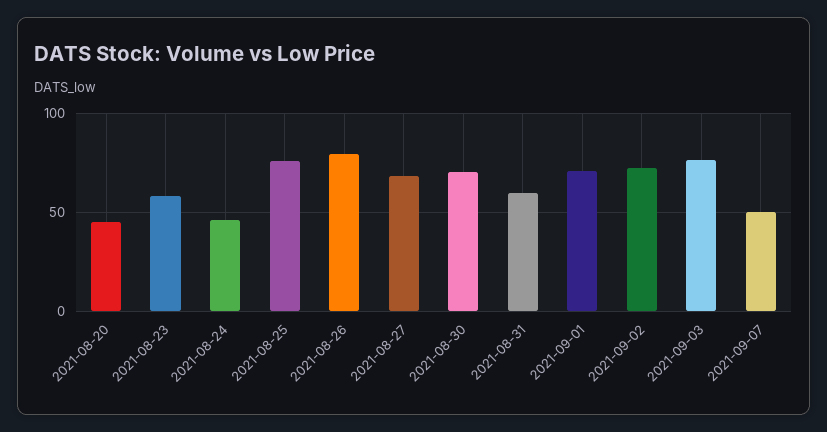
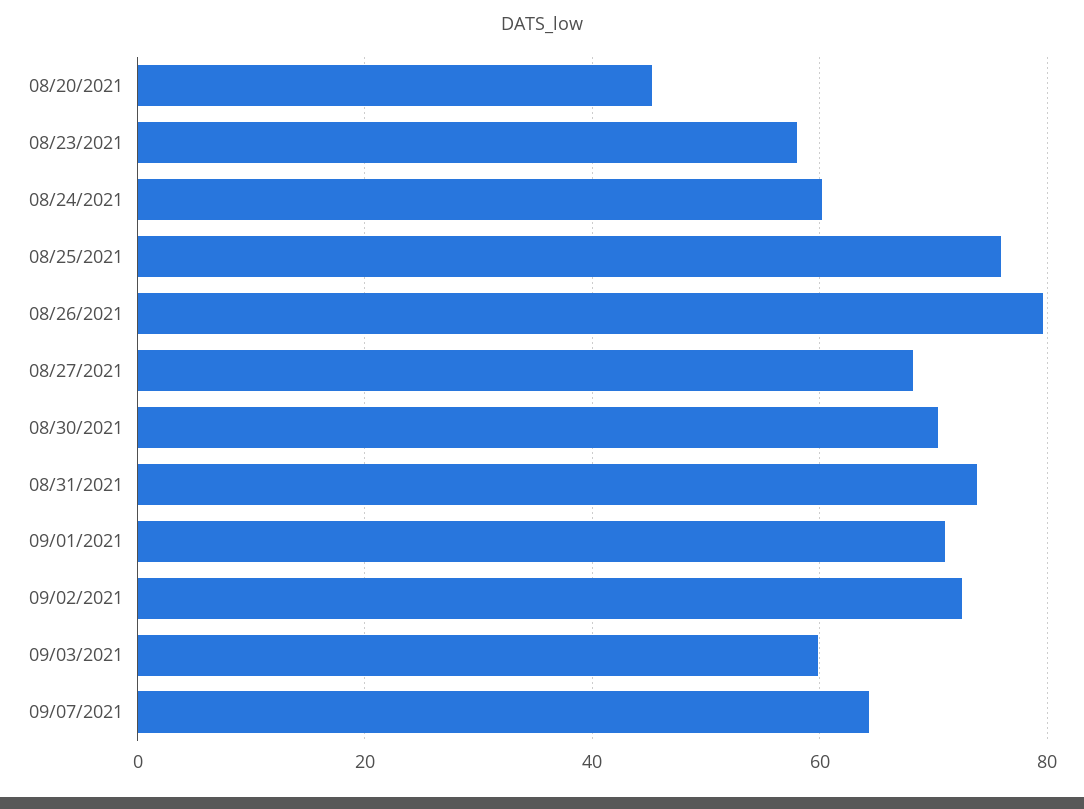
  {
    "2021-08-20": 46,
    "2021-08-23": 58,
-   "2021-08-24": 45,
+   "2021-08-24": 60,
    "2021-08-25": 76,
    "2021-08-26": 80,
    "2021-08-27": 68,
    "2021-08-30": 70,
-   "2021-08-31": 60,
+   "2021-08-31": 74,
    "2021-09-01": 72,
    "2021-09-02": 72,
-   "2021-09-03": 75,
+   "2021-09-03": 60,
-   "2021-09-07": 50
+   "2021-09-07": 64
  }

